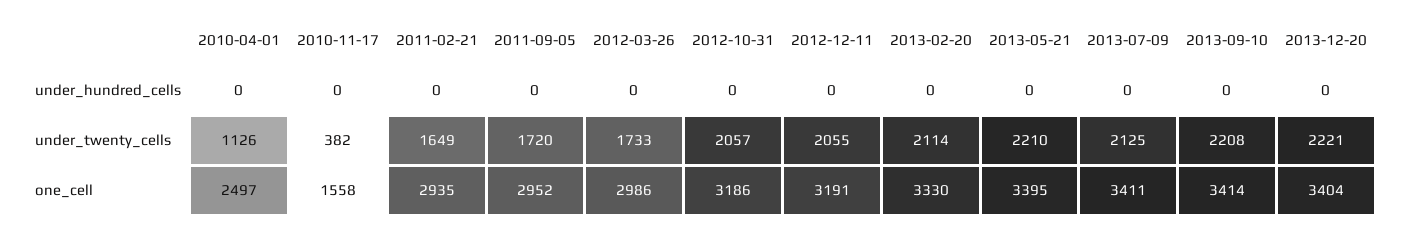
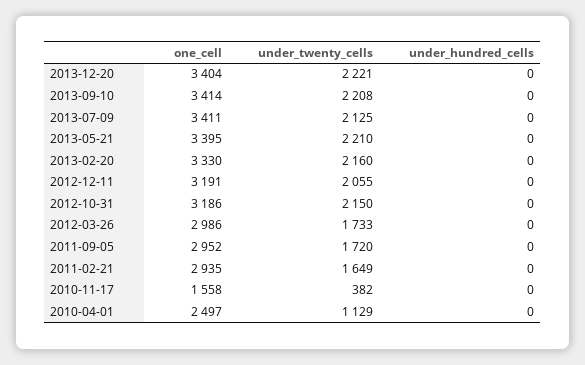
  {
    "2010-04-01": {
      "under_hundred_cells": 0,
-     "under_twenty_cells": 1126,
+     "under_twenty_cells": 1129,
      "one_cell": 2497
    },
    "2010-11-17": {
      "under_hundred_cells": 0,
      "under_twenty_cells": 382,
      "one_cell": 1558
    },
    "2011-02-21": {
      "under_hundred_cells": 0,
      "under_twenty_cells": 1649,
      "one_cell": 2935
    },
    "2011-09-05": {
      "under_hundred_cells": 0,
      "under_twenty_cells": 1720,
      "one_cell": 2952
    },
    "2012-03-26": {
      "under_hundred_cells": 0,
      "under_twenty_cells": 1733,
      "one_cell": 2986
    },
    "2012-10-31": {
      "under_hundred_cells": 0,
-     "under_twenty_cells": 2057,
+     "under_twenty_cells": 2150,
      "one_cell": 3186
    },
    "2012-12-11": {
      "under_hundred_cells": 0,
      "under_twenty_cells": 2055,
      "one_cell": 3191
    },
    "2013-02-20": {
      "under_hundred_cells": 0,
-     "under_twenty_cells": 2114,
+     "under_twenty_cells": 2160,
      "one_cell": 3330
    },
    "2013-05-21": {
      "under_hundred_cells": 0,
      "under_twenty_cells": 2210,
      "one_cell": 3395
    },
    "2013-07-09": {
      "under_hundred_cells": 0,
      "under_twenty_cells": 2125,
      "one_cell": 3411
    },
    "2013-09-10": {
      "under_hundred_cells": 0,
      "under_twenty_cells": 2208,
      "one_cell": 3414
    },
    "2013-12-20": {
      "under_hundred_cells": 0,
      "under_twenty_cells": 2221,
      "one_cell": 3404
    }
  }

